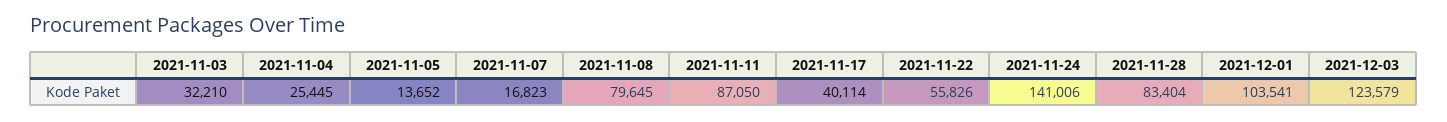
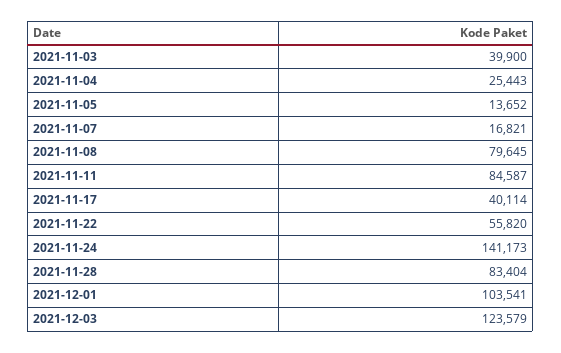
  {
-   "2021-11-03": 32210,
+   "2021-11-03": 39900,
-   "2021-11-04": 25445,
+   "2021-11-04": 25443,
    "2021-11-05": 13652,
-   "2021-11-07": 16823,
+   "2021-11-07": 16821,
    "2021-11-08": 79645,
-   "2021-11-11": 87050,
+   "2021-11-11": 84587,
    "2021-11-17": 40114,
-   "2021-11-22": 55826,
+   "2021-11-22": 55820,
-   "2021-11-24": 141006,
+   "2021-11-24": 141173,
    "2021-11-28": 83404,
    "2021-12-01": 103541,
    "2021-12-03": 123579
  }

